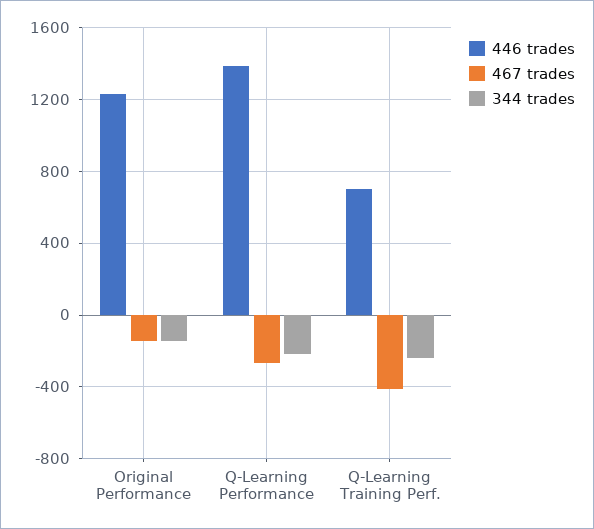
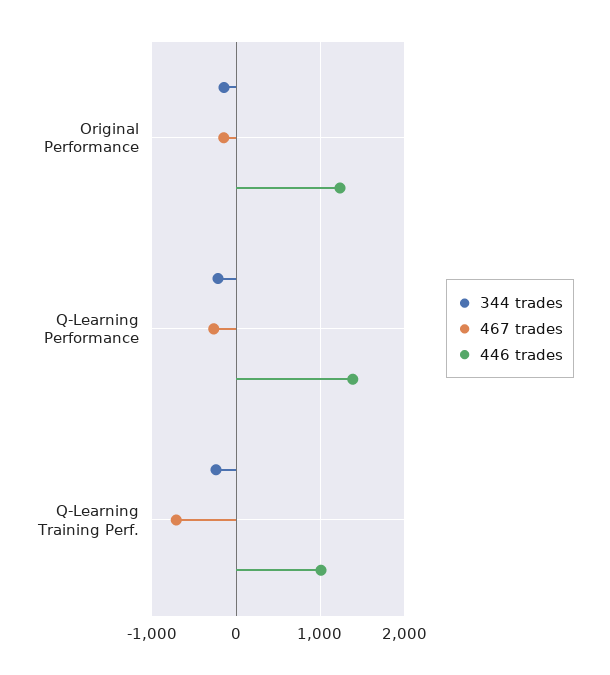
  {
    "446 trades": {
      "Original Performance": 1250,
      "Q-Learning Performance": 1400,
-     "Q-Learning Training Perf.": 700
+     "Q-Learning Training Perf.": 1000
    },
    "467 trades": {
      "Original Performance": -150,
      "Q-Learning Performance": -250,
-     "Q-Learning Training Perf.": -400
+     "Q-Learning Training Perf.": -700
    },
    "344 trades": {
      "Original Performance": -150,
      "Q-Learning Performance": -200,
      "Q-Learning Training Perf.": -250
    }
  }

